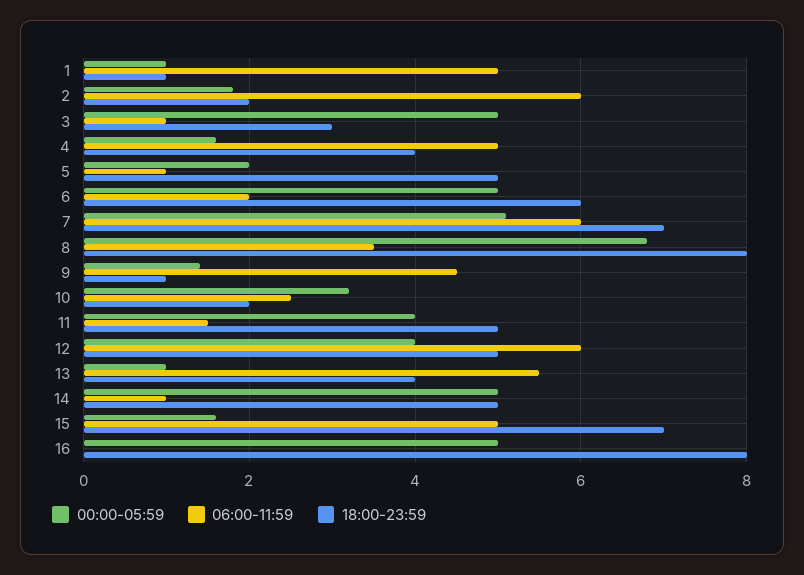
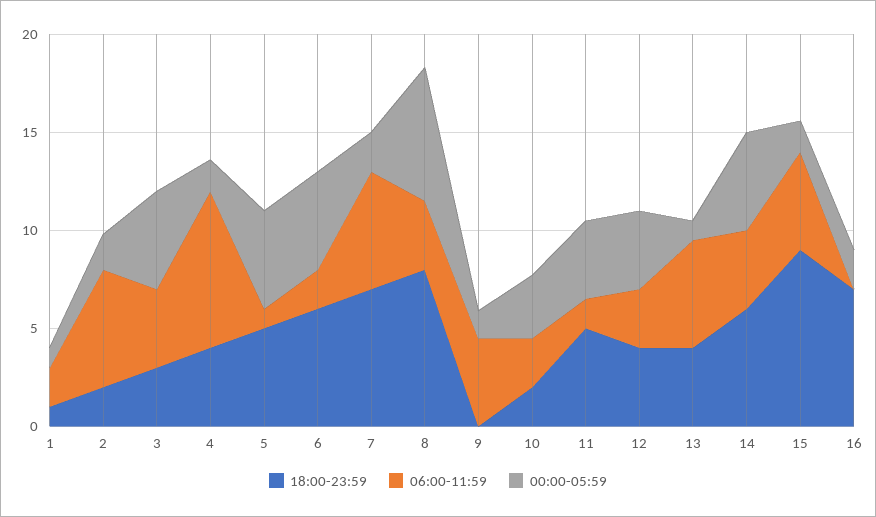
  {
    "00:00-05:59": {
      "1": 1,
      "2": 2,
      "3": 5,
      "4": 1.5,
-     "5": 2,
+     "5": 5,
      "6": 5,
-     "7": 5,
+     "7": 2,
      "8": 7,
      "9": 1.5,
      "10": 3,
      "11": 4,
      "12": 4,
      "13": 1,
      "14": 5,
      "15": 1.5,
-     "16": 5
+     "16": 2
    },
    "06:00-11:59": {
-     "1": 5,
+     "1": 2,
      "2": 6,
-     "3": 1,
+     "3": 4,
-     "4": 5,
+     "4": 8,
      "5": 1,
      "6": 2,
      "7": 6,
      "8": 3.5,
      "9": 4.5,
      "10": 2.5,
      "11": 1.5,
-     "12": 6,
+     "12": 3,
      "13": 5.5,
-     "14": 1,
+     "14": 4,
      "15": 5,
      "16": 0
    },
    "18:00-23:59": {
      "1": 1,
      "2": 2,
      "3": 3,
      "4": 4,
      "5": 5,
      "6": 6,
      "7": 7,
      "8": 8,
-     "9": 1,
+     "9": 0,
      "10": 2,
      "11": 5,
-     "12": 5,
+     "12": 4,
      "13": 4,
-     "14": 5,
+     "14": 6,
-     "15": 7,
+     "15": 9,
-     "16": 8
+     "16": 7
    }
  }

